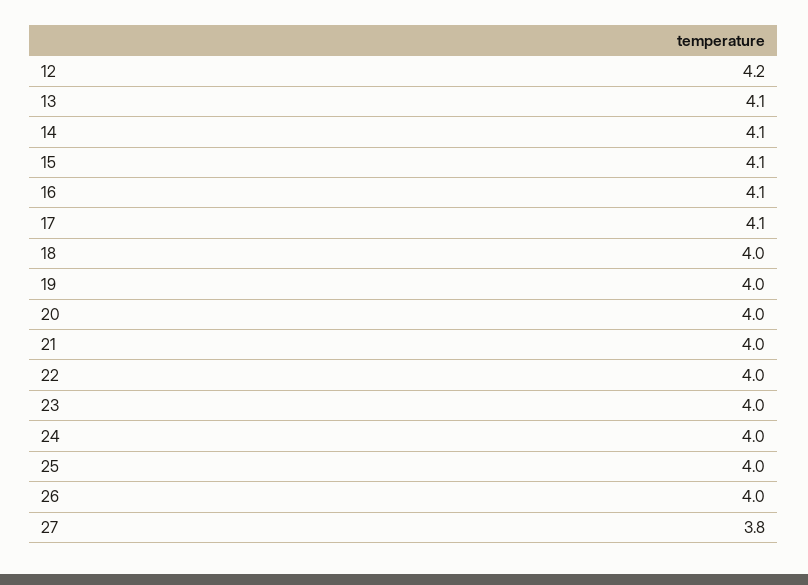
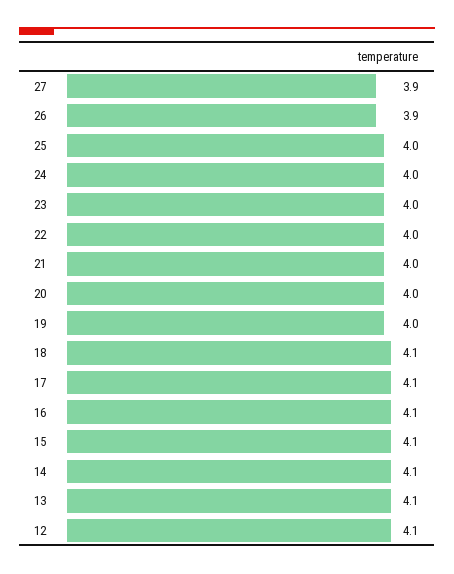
  {
-   "12": 4.2,
+   "12": 4.1,
    "13": 4.1,
    "14": 4.1,
    "15": 4.1,
    "16": 4.1,
    "17": 4.1,
-   "18": 4,
+   "18": 4.1,
    "19": 4,
    "20": 4,
    "21": 4,
    "22": 4,
    "23": 4,
    "24": 4,
    "25": 4,
-   "26": 4,
+   "26": 3.9,
-   "27": 3.8
+   "27": 3.9
  }

